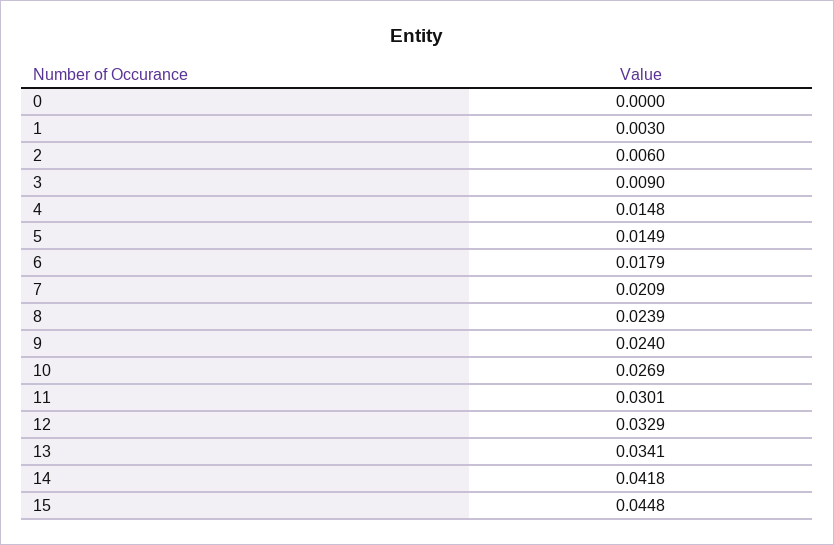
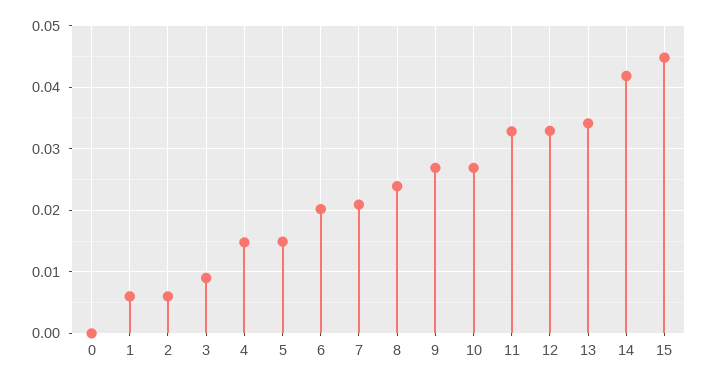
  {
    "0": 0,
-   "1": 0.003,
+   "1": 0.006,
    "2": 0.006,
    "3": 0.009,
    "4": 0.0148,
    "5": 0.0149,
-   "6": 0.0179,
+   "6": 0.02,
    "7": 0.0209,
    "8": 0.0239,
-   "9": 0.024,
+   "9": 0.027,
    "10": 0.0269,
-   "11": 0.0301,
+   "11": 0.033,
    "12": 0.0329,
    "13": 0.0341,
    "14": 0.0418,
    "15": 0.0448
  }

